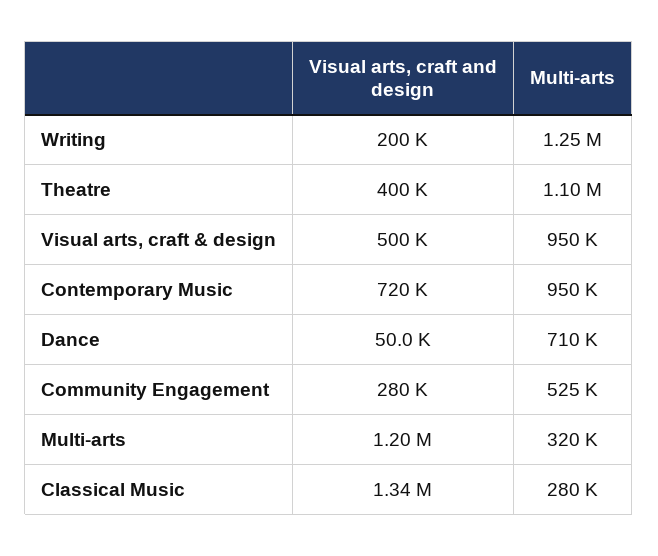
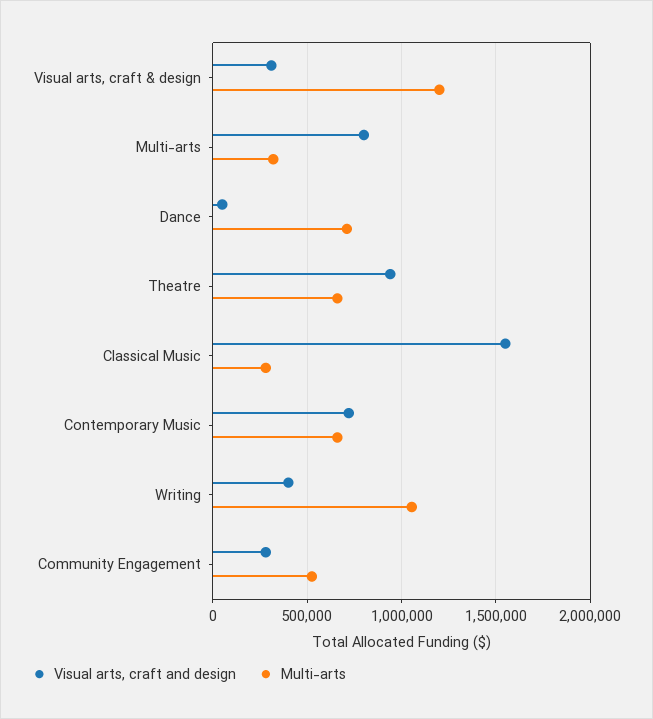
  {
    "Visual arts, craft and design": {
-     "Writing": 200000,
+     "Writing": 400000,
-     "Theatre": 400000,
+     "Theatre": 950000,
-     "Visual arts, craft & design": 500000,
+     "Visual arts, craft & design": 300000,
      "Contemporary Music": 720000,
      "Dance": 50000,
      "Community Engagement": 280000,
-     "Multi-arts": 1200000,
+     "Multi-arts": 800000,
-     "Classical Music": 1340000
+     "Classical Music": 1550000
    },
    "Multi-arts": {
-     "Writing": 1250000,
+     "Writing": 1050000,
-     "Theatre": 1100000,
+     "Theatre": 650000,
-     "Visual arts, craft & design": 950000,
+     "Visual arts, craft & design": 1200000,
-     "Contemporary Music": 950000,
+     "Contemporary Music": 650000,
      "Dance": 710000,
      "Community Engagement": 525000,
      "Multi-arts": 320000,
      "Classical Music": 280000
    }
  }

